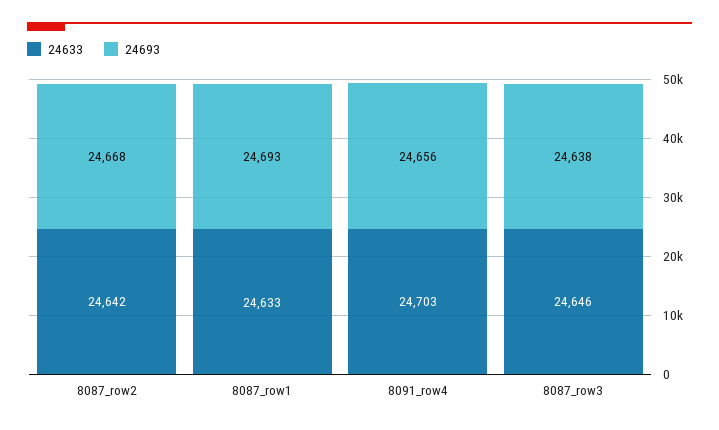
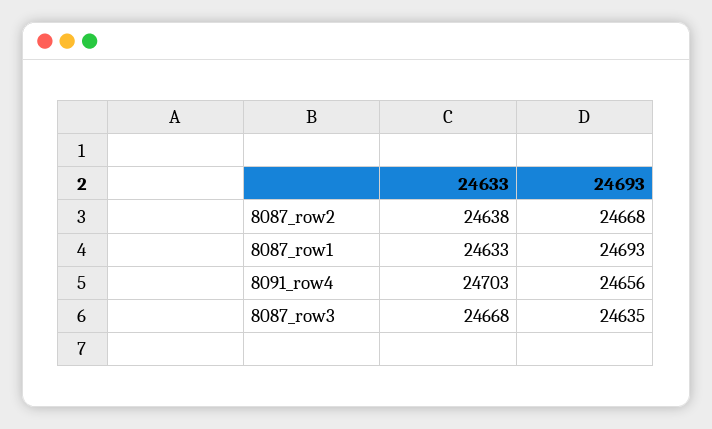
  {
    "24633": {
-     "8087_row2": 24642,
+     "8087_row2": 24638,
      "8087_row1": 24633,
      "8091_row4": 24703,
-     "8087_row3": 24646
+     "8087_row3": 24668
    },
    "24693": {
      "8087_row2": 24668,
      "8087_row1": 24693,
      "8091_row4": 24656,
-     "8087_row3": 24638
+     "8087_row3": 24635
    }
  }

